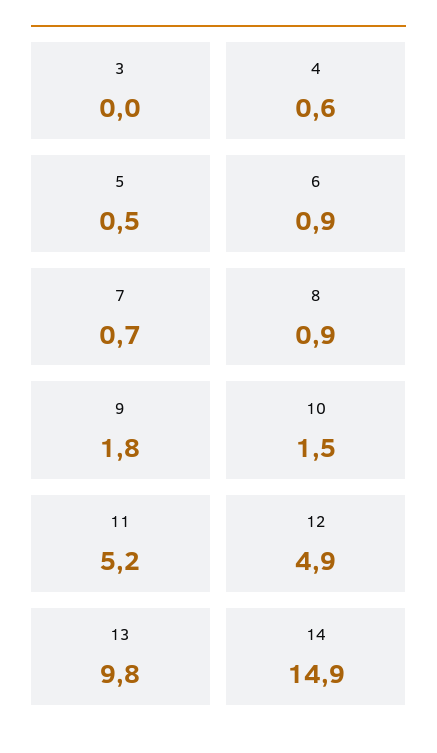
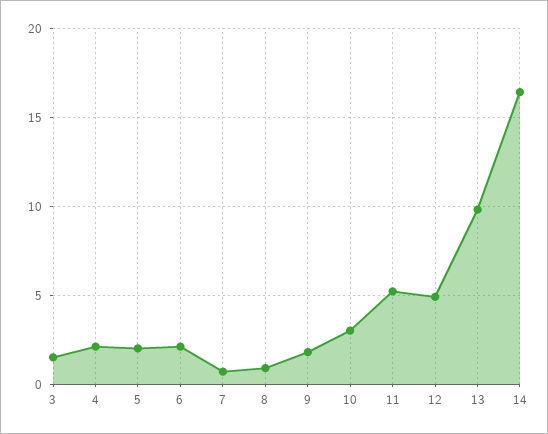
  {
-   "3": 0,
+   "3": 1.5,
-   "4": 0.6,
+   "4": 2,
-   "5": 0.5,
+   "5": 2,
-   "6": 0.9,
+   "6": 2,
    "7": 0.7,
    "8": 0.9,
    "9": 1.8,
-   "10": 1.5,
+   "10": 3,
    "11": 5.2,
    "12": 4.9,
    "13": 9.8,
-   "14": 14.9
+   "14": 16.5
  }

